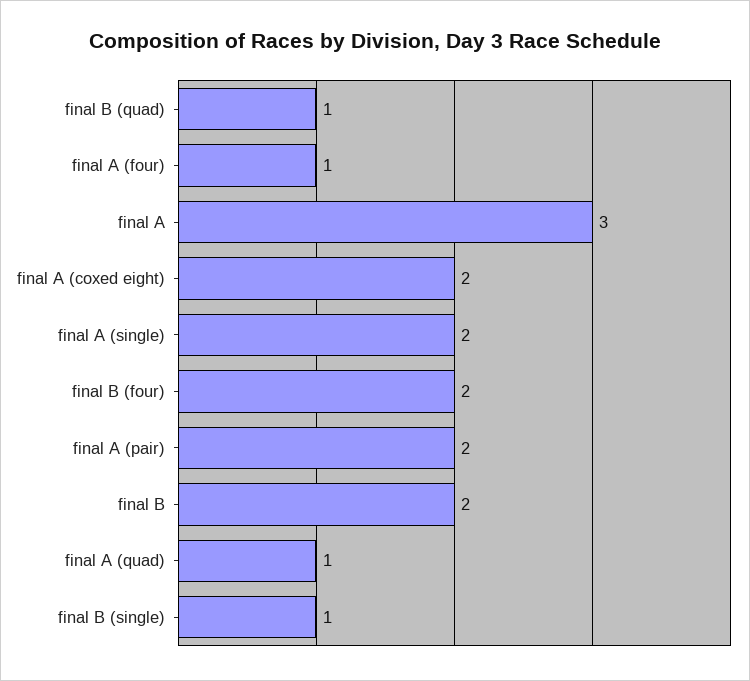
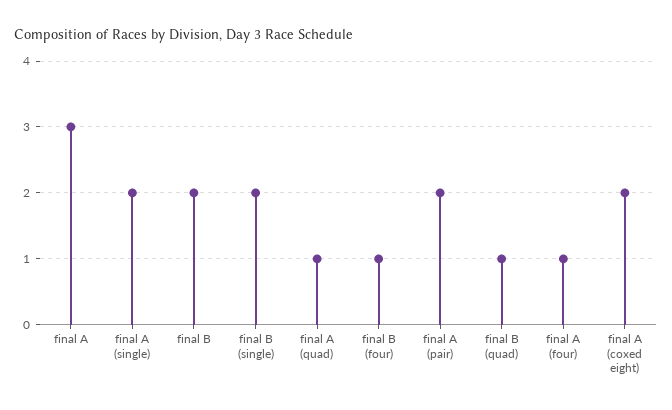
  {
    "final B (quad)": 1,
    "final A (four)": 1,
    "final A": 3,
    "final A (coxed eight)": 2,
    "final A (single)": 2,
-   "final B (four)": 2,
+   "final B (four)": 1,
    "final A (pair)": 2,
    "final B": 2,
    "final A (quad)": 1,
-   "final B (single)": 1
+   "final B (single)": 2
  }

